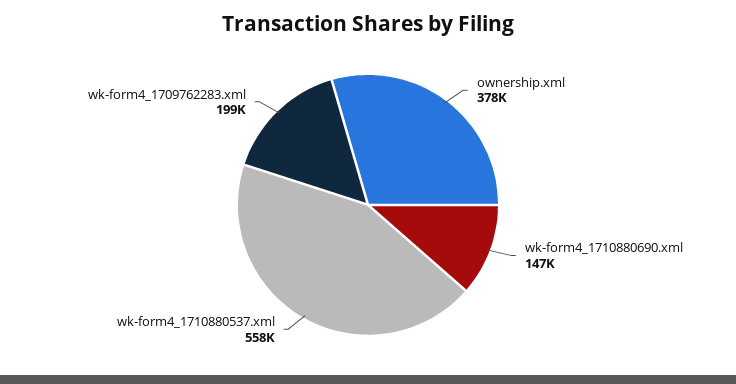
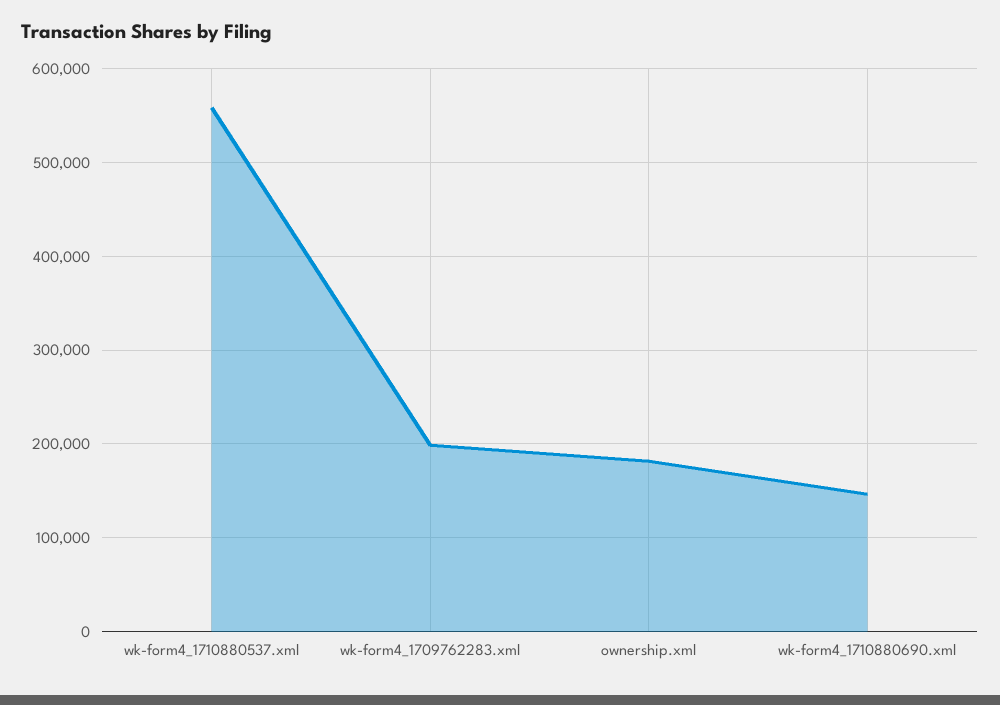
  {
-   "ownership.xml": 378000,
+   "ownership.xml": 180000,
    "wk-form4_1710880690.xml": 147000,
    "wk-form4_1710880537.xml": 558000,
    "wk-form4_1709762283.xml": 199000
  }

